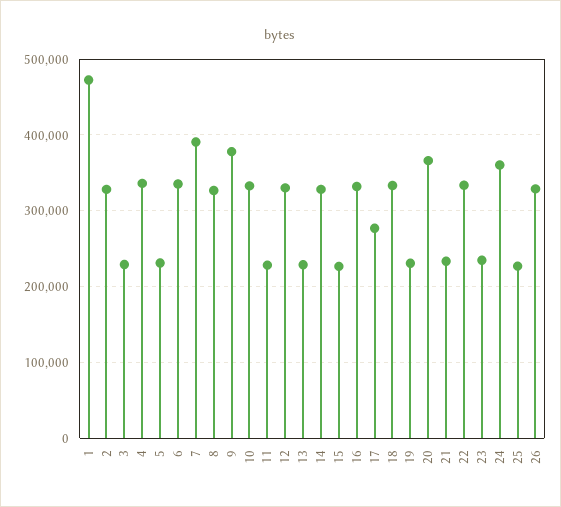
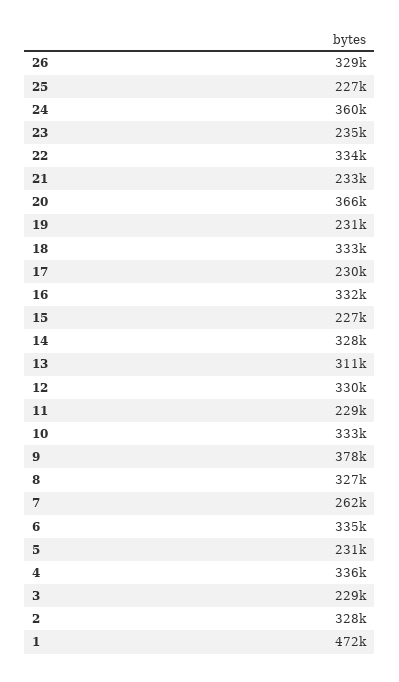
  {
    "1": 472000,
    "2": 328000,
    "3": 229000,
    "4": 336000,
    "5": 231000,
    "6": 335000,
-   "7": 390000,
+   "7": 262000,
    "8": 327000,
    "9": 378000,
    "10": 333000,
    "11": 229000,
    "12": 330000,
-   "13": 230000,
+   "13": 311000,
    "14": 328000,
    "15": 227000,
    "16": 332000,
-   "17": 280000,
+   "17": 230000,
    "18": 333000,
    "19": 231000,
    "20": 366000,
    "21": 233000,
    "22": 334000,
    "23": 235000,
    "24": 360000,
    "25": 227000,
    "26": 329000
  }

